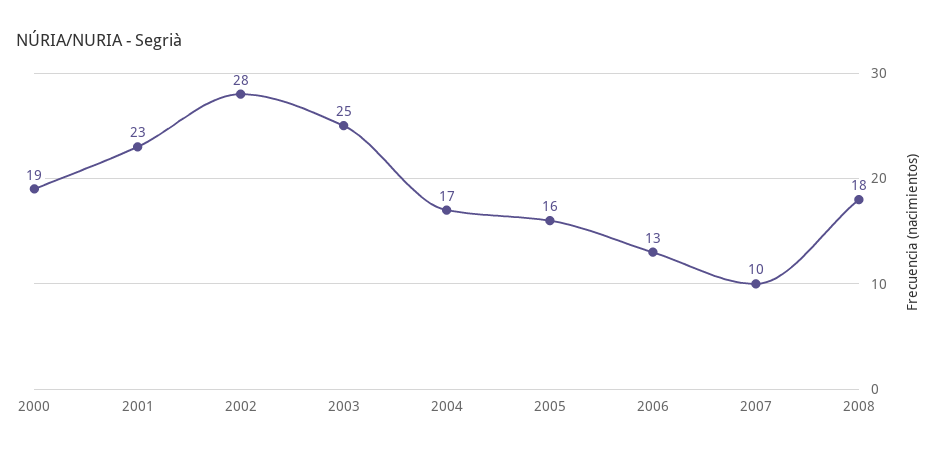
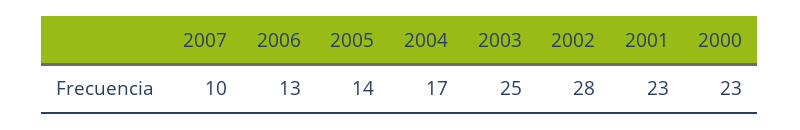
  {
-   "2000": 19,
+   "2000": 23,
    "2001": 23,
    "2002": 28,
    "2003": 25,
    "2004": 17,
-   "2005": 16,
+   "2005": 14,
    "2006": 13,
-   "2007": 10,
+   "2007": 10
-   "2008": 18
  }

